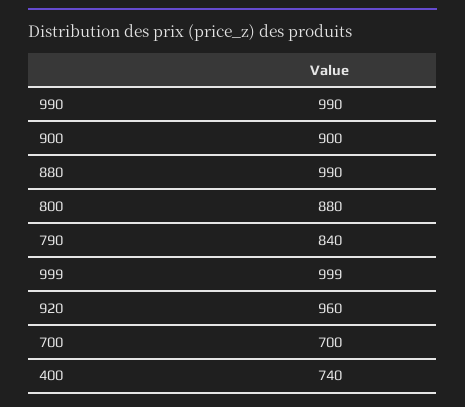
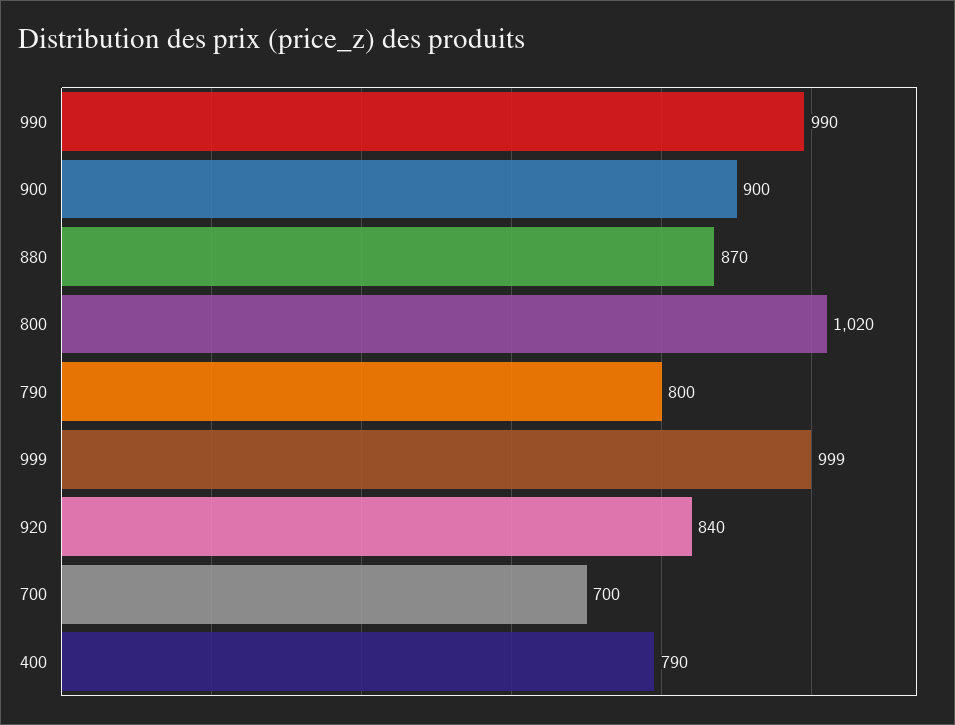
  {
    "990": 990,
    "900": 900,
-   "880": 990,
+   "880": 870,
-   "800": 880,
+   "800": 1020,
-   "790": 840,
+   "790": 800,
    "999": 999,
-   "920": 960,
+   "920": 840,
    "700": 700,
-   "400": 740
+   "400": 790
  }

